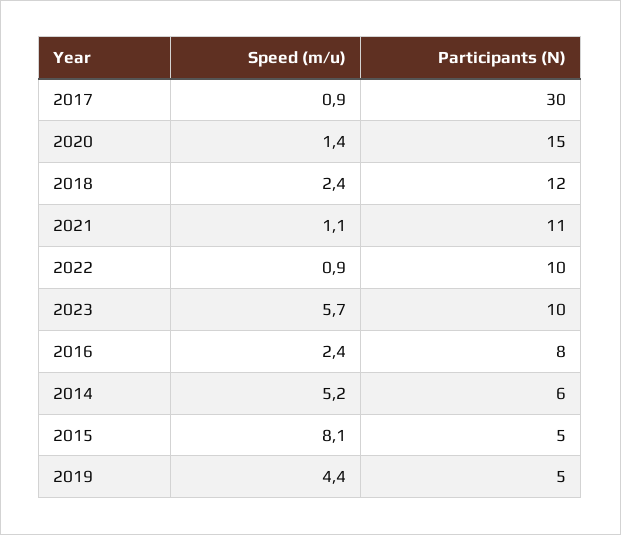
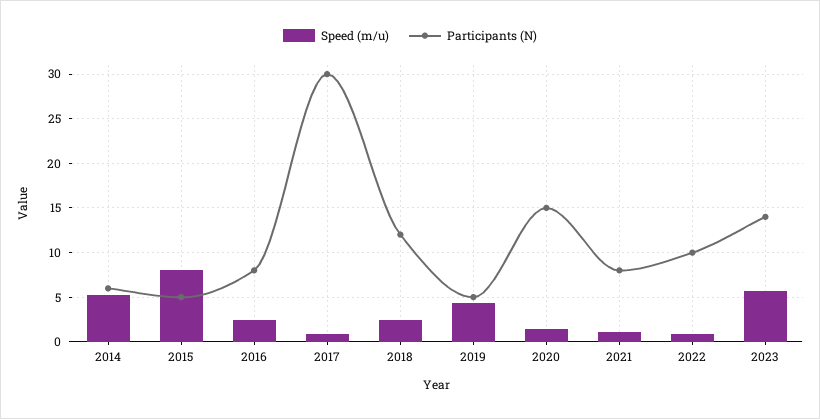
  {
    "Speed (m/u)": {
      "2017": 0.9,
      "2020": 1.4,
      "2018": 2.4,
      "2021": 1.1,
      "2022": 0.9,
      "2023": 5.7,
      "2016": 2.4,
      "2014": 5.2,
      "2015": 8.1,
      "2019": 4.4
    },
    "Participants (N)": {
      "2017": 30,
      "2020": 15,
      "2018": 12,
-     "2021": 11,
+     "2021": 8,
      "2022": 10,
-     "2023": 10,
+     "2023": 14,
      "2016": 8,
      "2014": 6,
      "2015": 5,
      "2019": 5
    }
  }

